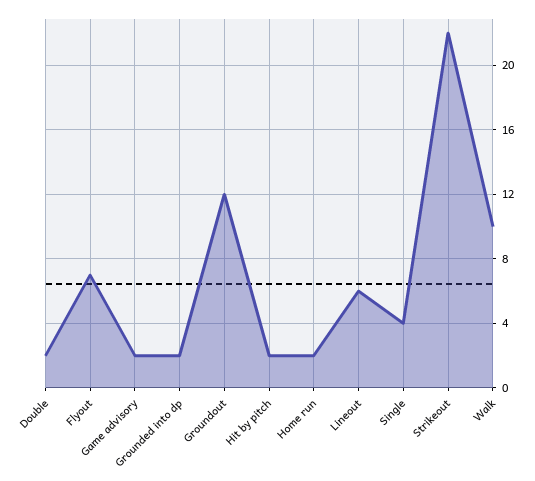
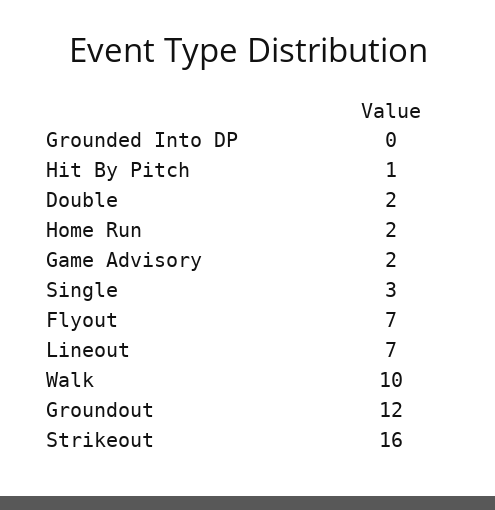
  {
    "Double": 2,
    "Flyout": 7,
    "Game advisory": 2,
-   "Grounded into dp": 2,
+   "Grounded into dp": 0,
    "Groundout": 12,
-   "Hit by pitch": 2,
+   "Hit by pitch": 1,
    "Home run": 2,
-   "Lineout": 6,
+   "Lineout": 7,
-   "Single": 4,
+   "Single": 3,
-   "Strikeout": 22,
+   "Strikeout": 16,
    "Walk": 10
  }

